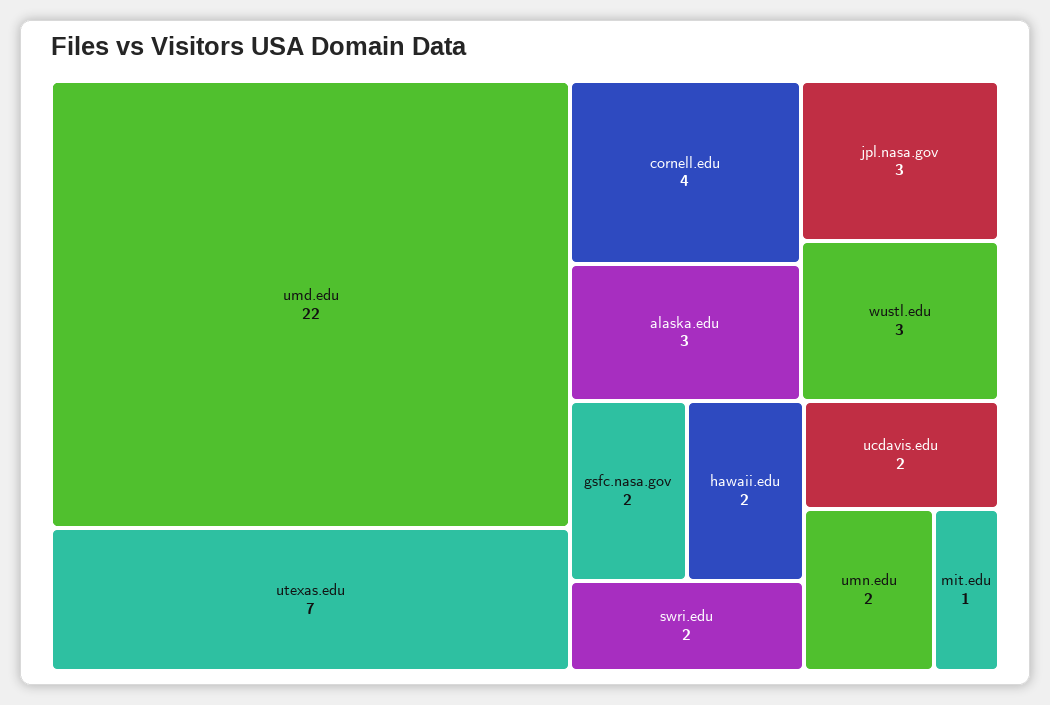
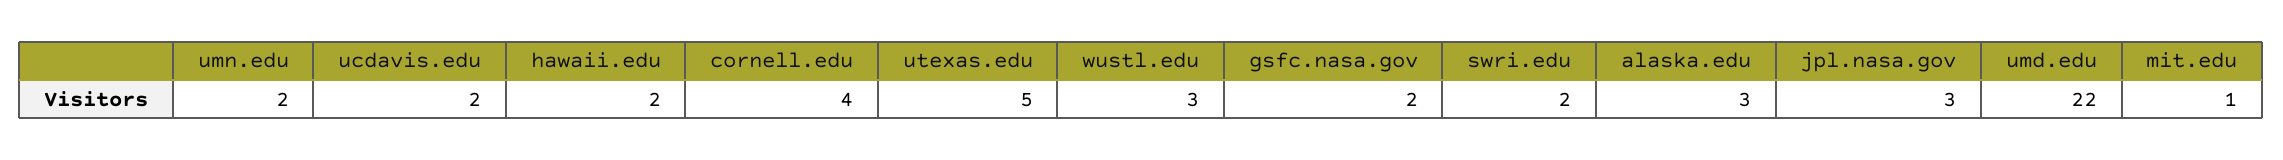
  {
    "umd.edu": 22,
-   "utexas.edu": 7,
+   "utexas.edu": 5,
    "cornell.edu": 4,
    "alaska.edu": 3,
    "jpl.nasa.gov": 3,
    "wustl.edu": 3,
    "gsfc.nasa.gov": 2,
    "hawaii.edu": 2,
    "swri.edu": 2,
    "ucdavis.edu": 2,
    "umn.edu": 2,
    "mit.edu": 1
  }

